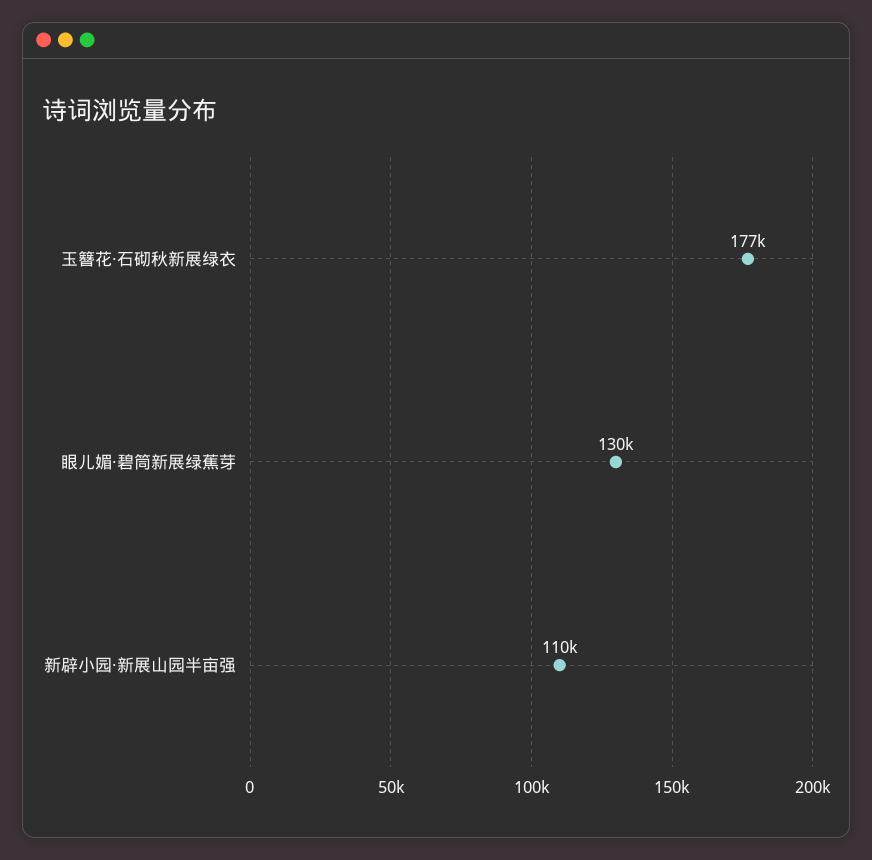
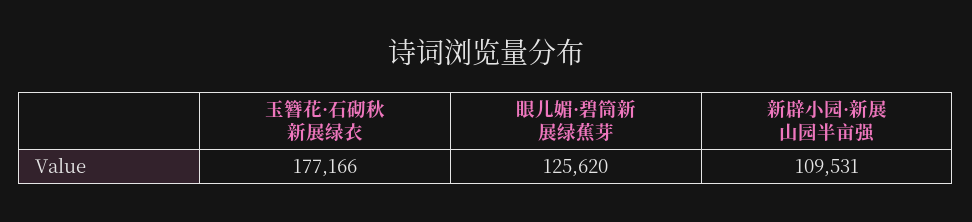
  {
    "玉簪花·石砌秋新展绿衣": 177166,
-   "眼儿媚·碧筒新展绿蕉芽": 130000,
+   "眼儿媚·碧筒新展绿蕉芽": 125620,
    "新辟小园·新展山园半亩强": 109531
  }

